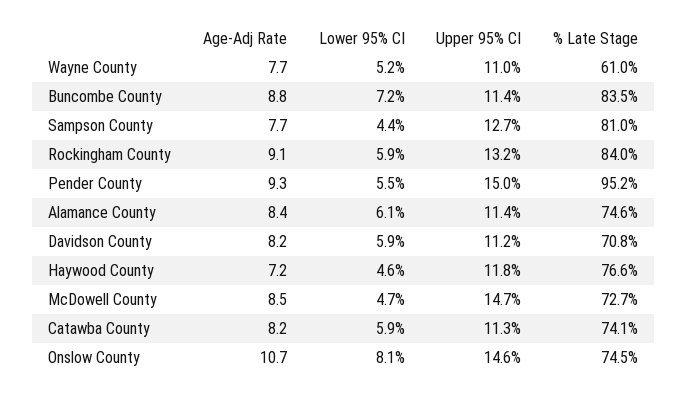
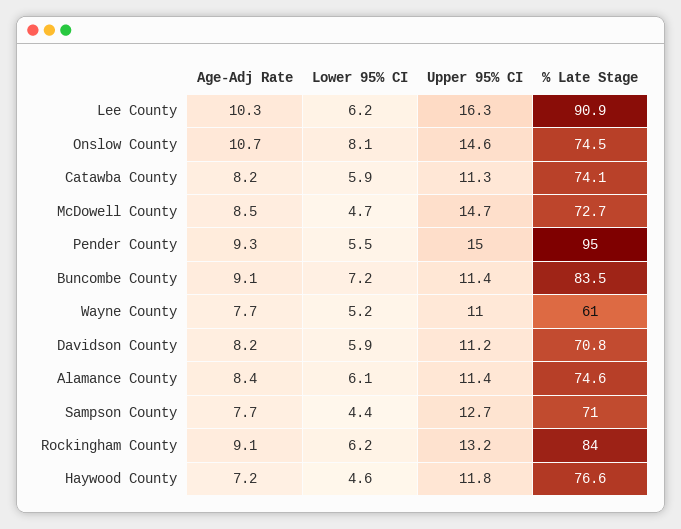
  {
    "Age-Adj Rate": {
      "Wayne County": 7.7,
-     "Buncombe County": 8.8,
+     "Buncombe County": 9.1,
      "Sampson County": 7.7,
      "Rockingham County": 9.1,
      "Pender County": 9.3,
      "Alamance County": 8.4,
      "Davidson County": 8.2,
      "Haywood County": 7.2,
      "McDowell County": 8.5,
      "Catawba County": 8.2,
-     "Onslow County": 10.7
+     "Onslow County": 10.7,
+     "Lee County": 10.3
    },
    "Lower 95% CI": {
      "Wayne County": 5.2,
      "Buncombe County": 7.2,
      "Sampson County": 4.4,
-     "Rockingham County": 5.9,
+     "Rockingham County": 6.2,
      "Pender County": 5.5,
      "Alamance County": 6.1,
      "Davidson County": 5.9,
      "Haywood County": 4.6,
      "McDowell County": 4.7,
      "Catawba County": 5.9,
-     "Onslow County": 8.1
+     "Onslow County": 8.1,
+     "Lee County": 6.2
    },
    "Upper 95% CI": {
      "Wayne County": 11,
      "Buncombe County": 11.4,
      "Sampson County": 12.7,
      "Rockingham County": 13.2,
      "Pender County": 15,
      "Alamance County": 11.4,
      "Davidson County": 11.2,
      "Haywood County": 11.8,
      "McDowell County": 14.7,
      "Catawba County": 11.3,
-     "Onslow County": 14.6
+     "Onslow County": 14.6,
+     "Lee County": 16.3
    },
    "% Late Stage": {
      "Wayne County": 61,
      "Buncombe County": 83.5,
-     "Sampson County": 81,
+     "Sampson County": 71,
      "Rockingham County": 84,
-     "Pender County": 95.2,
+     "Pender County": 95,
      "Alamance County": 74.6,
      "Davidson County": 70.8,
      "Haywood County": 76.6,
      "McDowell County": 72.7,
      "Catawba County": 74.1,
-     "Onslow County": 74.5
+     "Onslow County": 74.5,
+     "Lee County": 90.9
    }
  }

